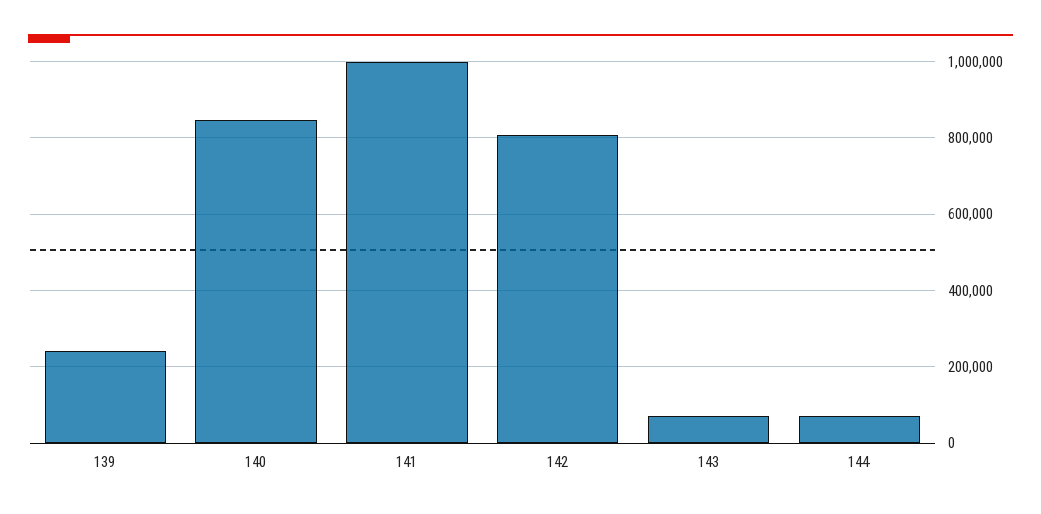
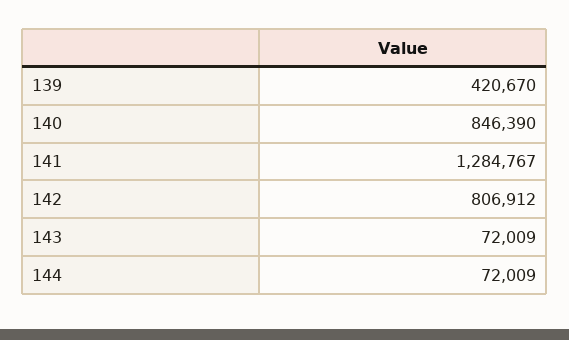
  {
-   "139": 240000,
+   "139": 420670,
    "140": 846390,
-   "141": 1000000,
+   "141": 1284767,
    "142": 806912,
    "143": 72009,
    "144": 72009
  }

